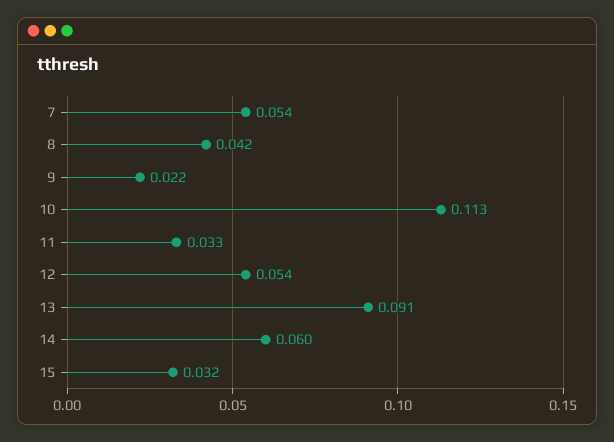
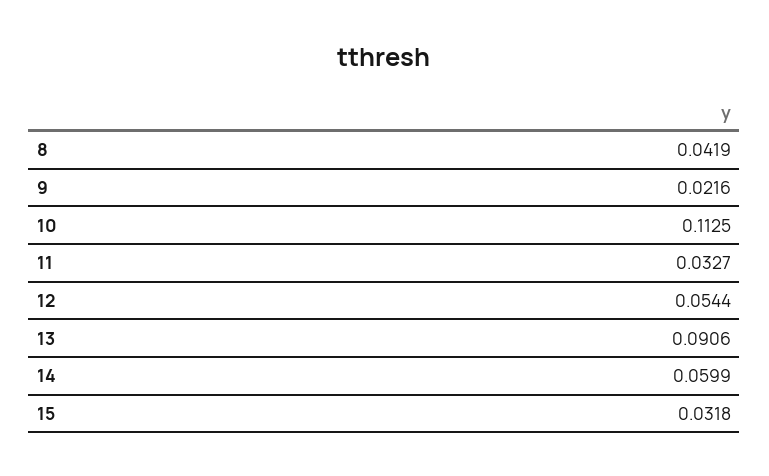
  {
-   "7": 0.054,
    "8": 0.0419,
    "9": 0.0216,
    "10": 0.1125,
    "11": 0.0327,
    "12": 0.0544,
    "13": 0.0906,
    "14": 0.0599,
    "15": 0.0318
  }

